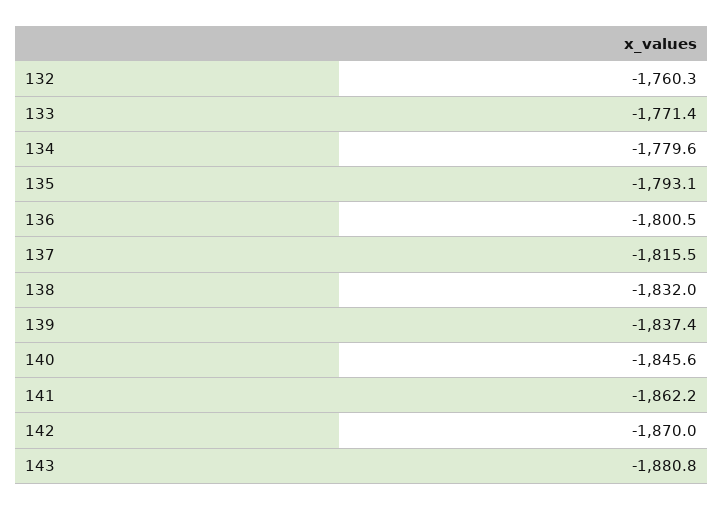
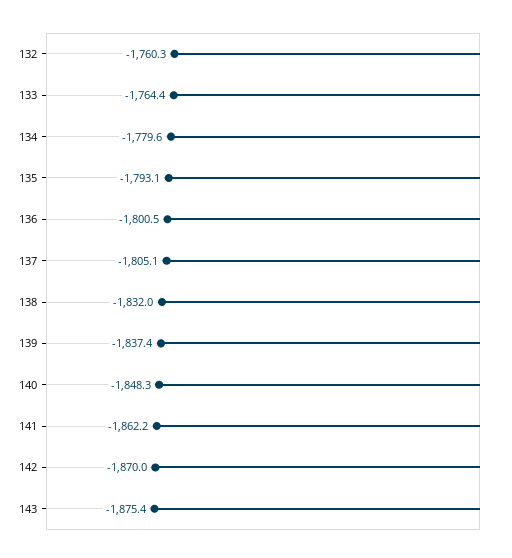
  {
    "132": -1760.3,
-   "133": -1771.4,
+   "133": -1764.4,
    "134": -1779.6,
    "135": -1793.1,
    "136": -1800.5,
-   "137": -1815.5,
+   "137": -1805.1,
    "138": -1832,
    "139": -1837.4,
-   "140": -1845.6,
+   "140": -1848.3,
    "141": -1862.2,
    "142": -1870,
-   "143": -1880.8
+   "143": -1875.4
  }

